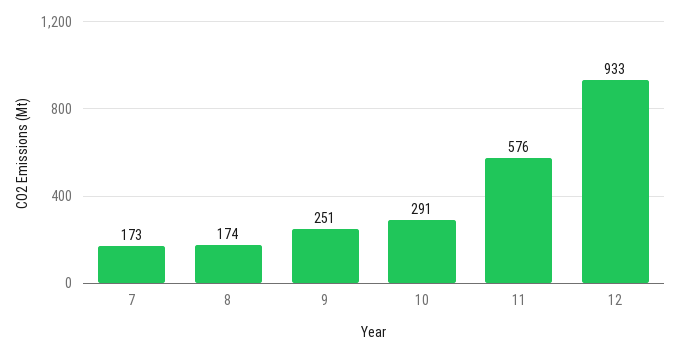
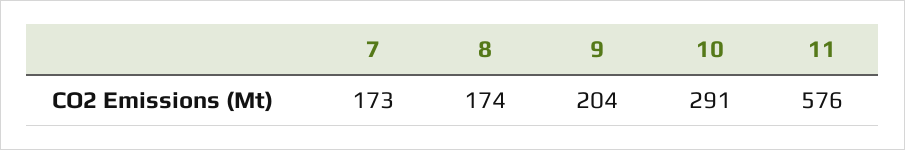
  {
    "7": 173,
    "8": 174,
-   "9": 251,
+   "9": 204,
    "10": 291,
-   "11": 576,
+   "11": 576
-   "12": 933
  }

